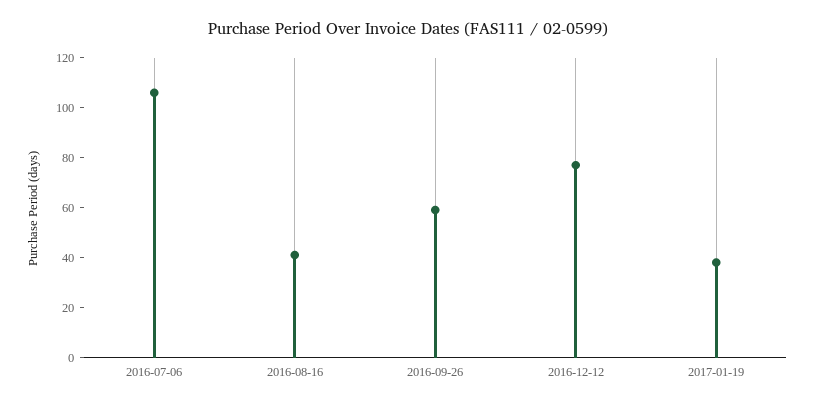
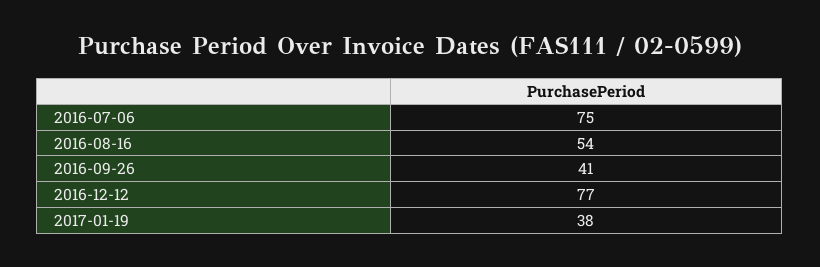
  {
-   "2016-07-06": 105,
+   "2016-07-06": 75,
-   "2016-08-16": 40,
+   "2016-08-16": 54,
-   "2016-09-26": 60,
+   "2016-09-26": 41,
    "2016-12-12": 77,
    "2017-01-19": 38
  }

